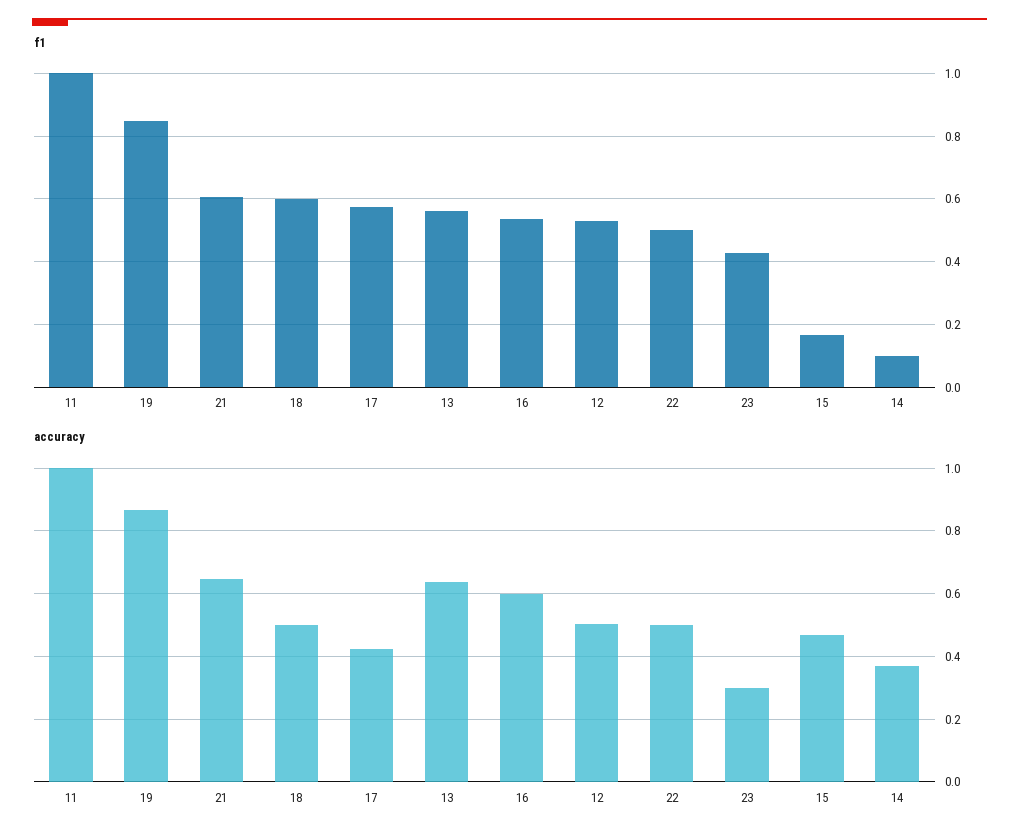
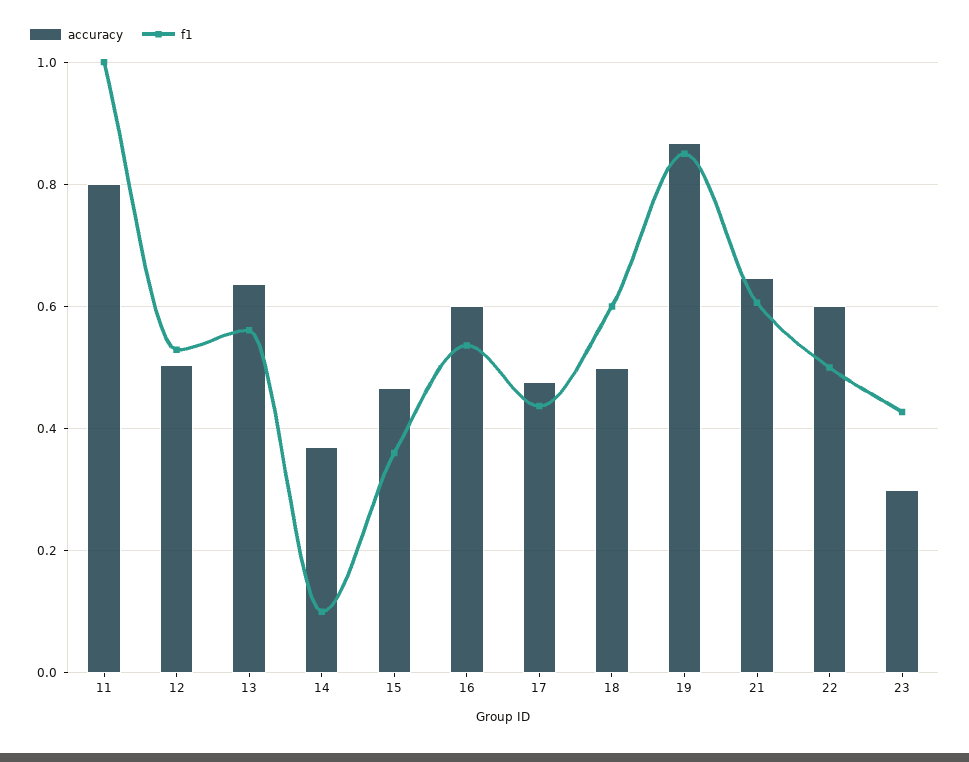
  {
    "f1": {
      "11": 1,
      "19": 0.86,
      "21": 0.6,
      "18": 0.6,
-     "17": 0.58,
+     "17": 0.44,
      "13": 0.56,
      "16": 0.54,
      "12": 0.52,
      "22": 0.5,
      "23": 0.42,
-     "15": 0.16,
+     "15": 0.36,
      "14": 0.1
    },
    "accuracy": {
-     "11": 1,
+     "11": 0.8,
      "19": 0.86,
      "21": 0.64,
      "18": 0.5,
-     "17": 0.42,
+     "17": 0.48,
      "13": 0.64,
      "16": 0.6,
      "12": 0.5,
-     "22": 0.5,
+     "22": 0.6,
      "23": 0.3,
      "15": 0.46,
      "14": 0.38
    }
  }

